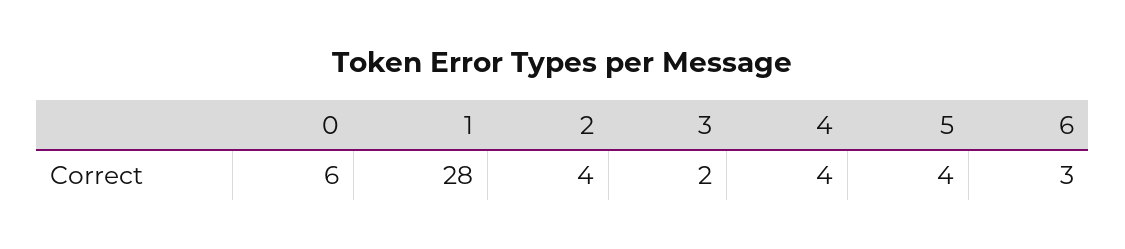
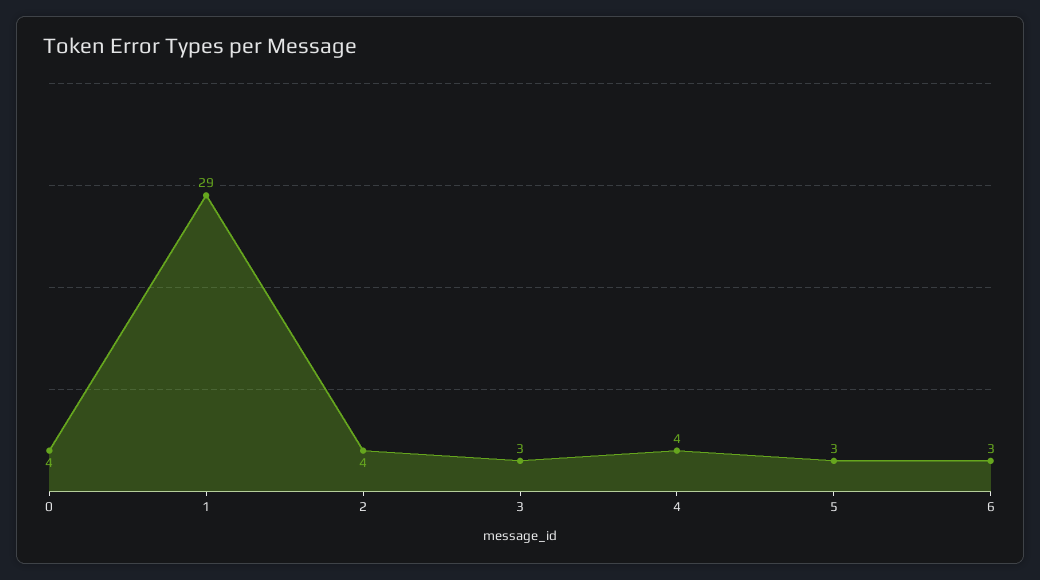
  {
-   "0": 6,
+   "0": 4,
-   "1": 28,
+   "1": 29,
    "2": 4,
-   "3": 2,
+   "3": 3,
    "4": 4,
-   "5": 4,
+   "5": 3,
    "6": 3
  }

